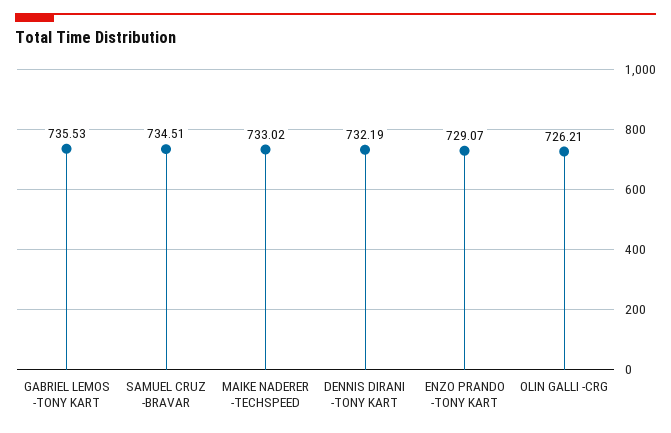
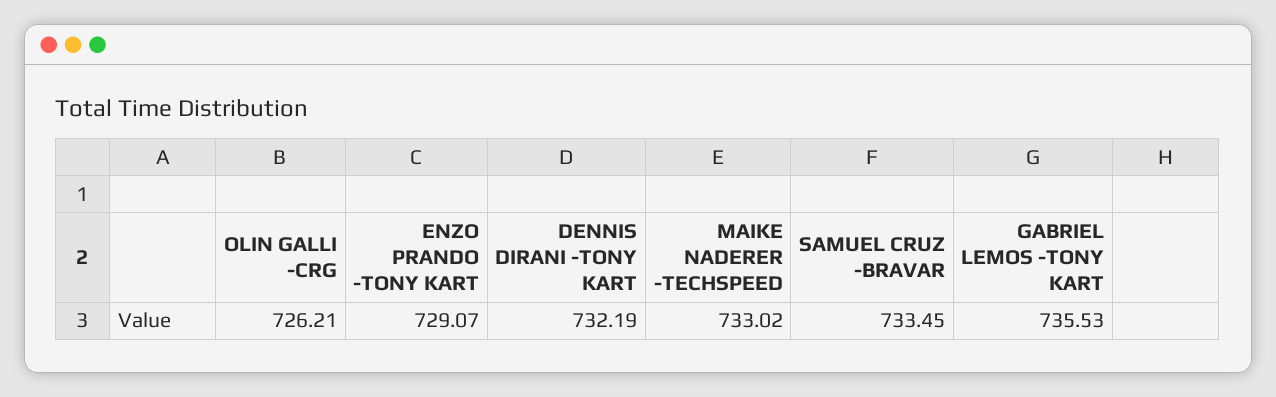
  {
    "GABRIEL LEMOS -TONY KART": 735.53,
-   "SAMUEL CRUZ -BRAVAR": 734.51,
+   "SAMUEL CRUZ -BRAVAR": 733.45,
    "MAIKE NADERER -TECHSPEED": 733.02,
    "DENNIS DIRANI -TONY KART": 732.19,
    "ENZO PRANDO -TONY KART": 729.07,
    "OLIN GALLI -CRG": 726.21
  }

